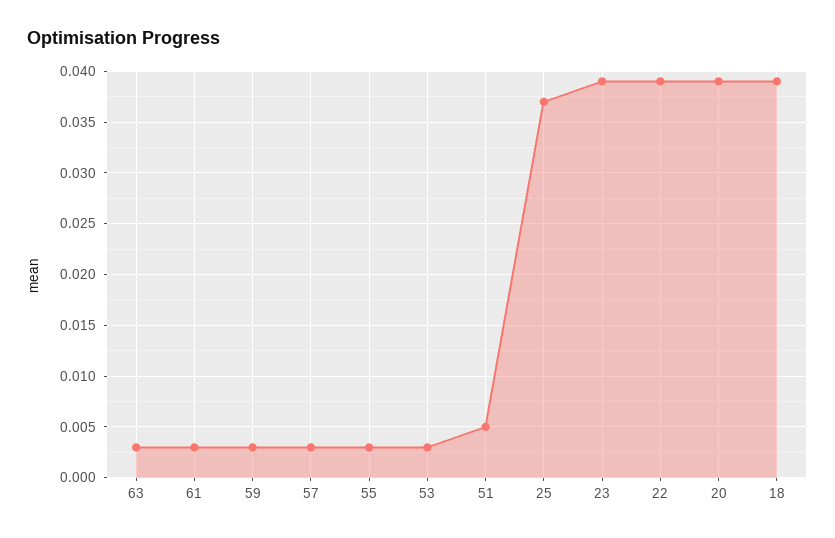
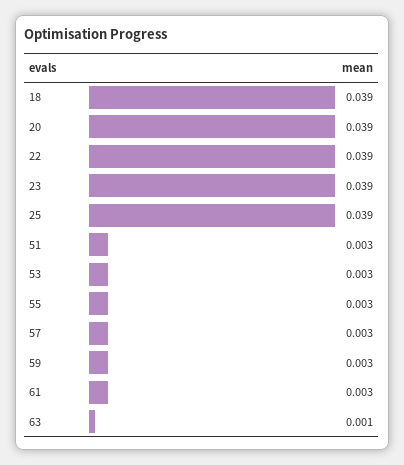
  {
-   "63": 0.003,
+   "63": 0.001,
    "61": 0.003,
    "59": 0.003,
    "57": 0.003,
    "55": 0.003,
    "53": 0.003,
-   "51": 0.005,
+   "51": 0.003,
-   "25": 0.037,
+   "25": 0.039,
    "23": 0.039,
    "22": 0.039,
    "20": 0.039,
    "18": 0.039
  }

